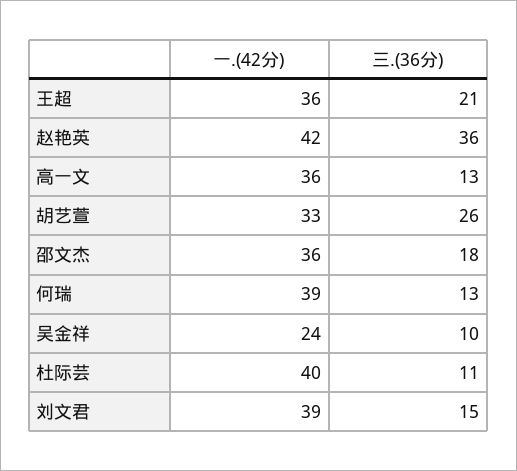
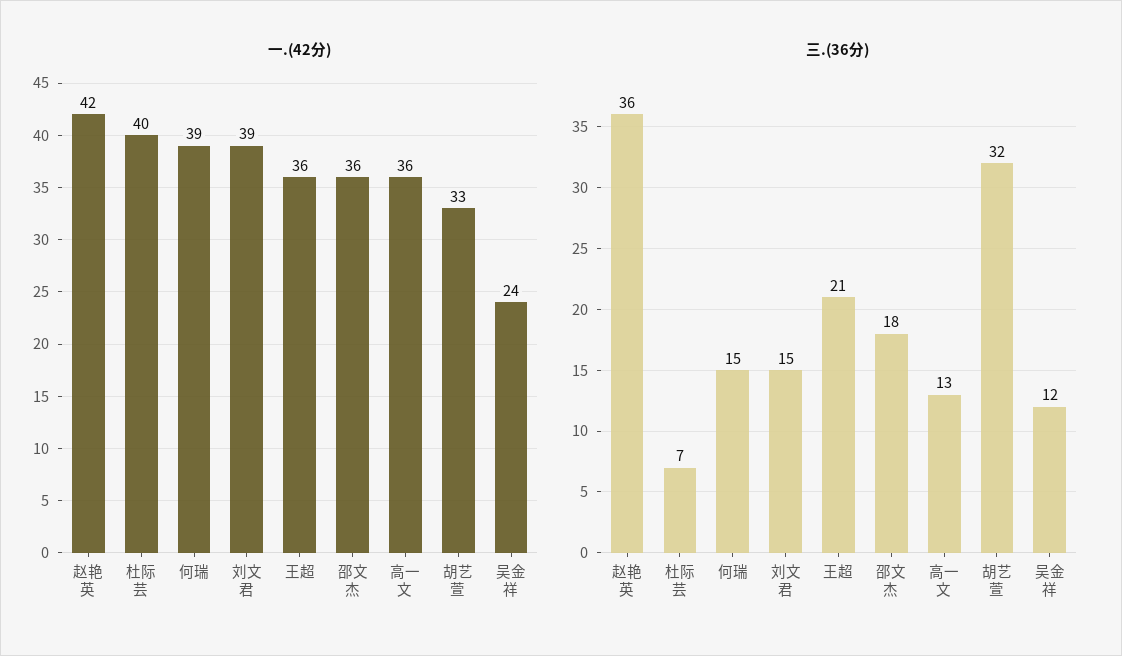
  {
    "一.(42分)": {
      "王超": 36,
      "赵艳英": 42,
      "高一文": 36,
      "胡艺萱": 33,
      "邵文杰": 36,
      "何瑞": 39,
      "吴金祥": 24,
      "杜际芸": 40,
      "刘文君": 39
    },
    "三.(36分)": {
      "王超": 21,
      "赵艳英": 36,
      "高一文": 13,
-     "胡艺萱": 26,
+     "胡艺萱": 32,
      "邵文杰": 18,
-     "何瑞": 13,
+     "何瑞": 15,
-     "吴金祥": 10,
+     "吴金祥": 12,
-     "杜际芸": 11,
+     "杜际芸": 7,
      "刘文君": 15
    }
  }

